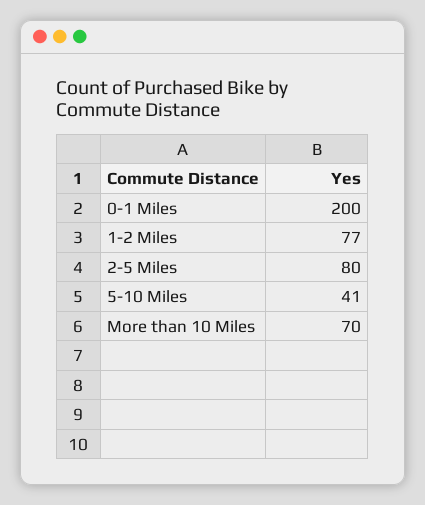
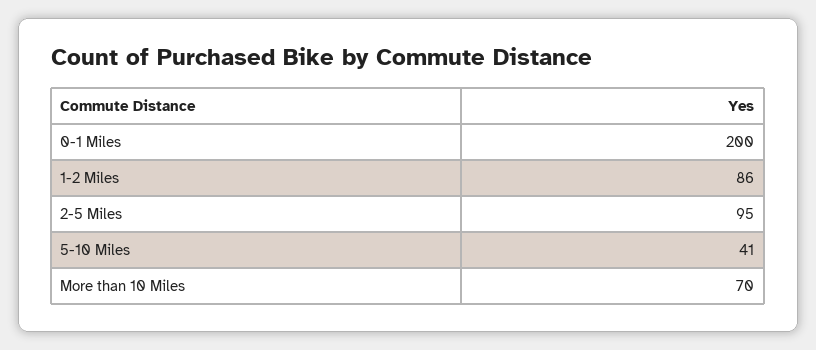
  {
    "0-1 Miles": 200,
-   "1-2 Miles": 77,
+   "1-2 Miles": 86,
-   "2-5 Miles": 80,
+   "2-5 Miles": 95,
    "5-10 Miles": 41,
    "More than 10 Miles": 70
  }

